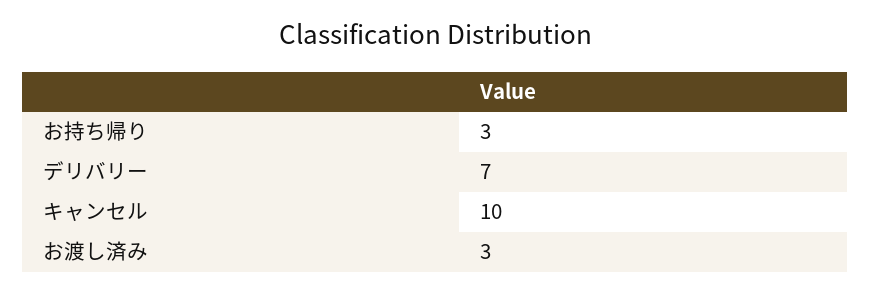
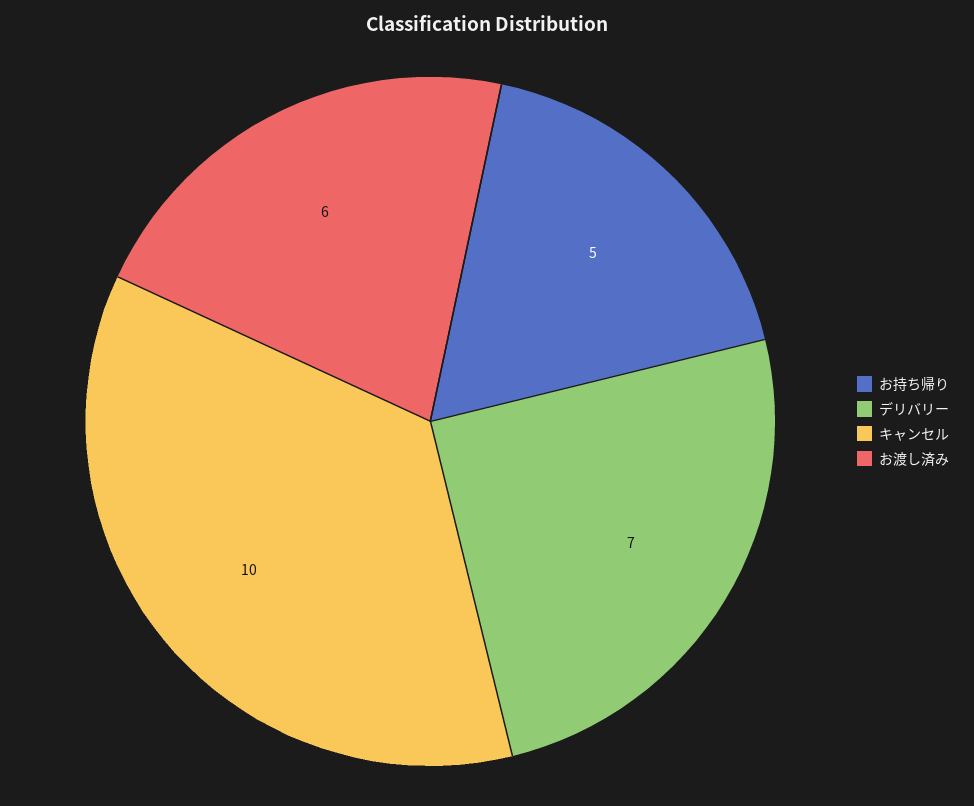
  {
-   "お持ち帰り": 3,
+   "お持ち帰り": 5,
    "デリバリー": 7,
    "キャンセル": 10,
-   "お渡し済み": 3
+   "お渡し済み": 6
  }

